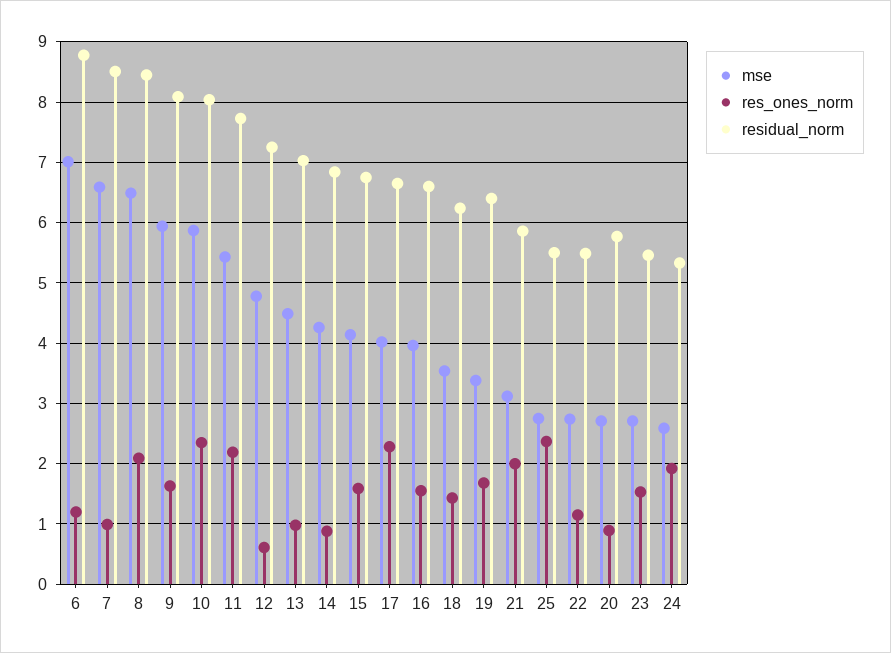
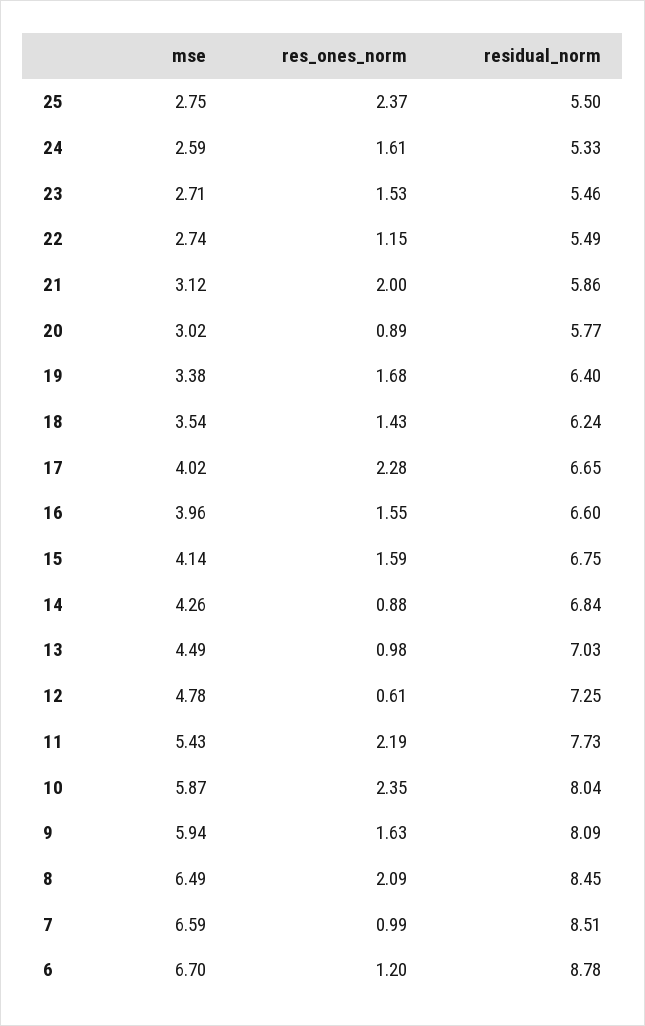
  {
    "mse": {
-     "6": 7,
+     "6": 6.7,
      "7": 6.59,
      "8": 6.49,
      "9": 5.94,
      "10": 5.87,
      "11": 5.43,
      "12": 4.78,
      "13": 4.49,
      "14": 4.26,
      "15": 4.14,
      "17": 4.02,
      "16": 3.96,
      "18": 3.54,
      "19": 3.38,
      "21": 3.12,
      "25": 2.75,
      "22": 2.74,
-     "20": 2.7,
+     "20": 3.02,
      "23": 2.71,
      "24": 2.59
    },
    "res_ones_norm": {
      "6": 1.2,
      "7": 0.99,
      "8": 2.09,
      "9": 1.63,
      "10": 2.35,
      "11": 2.19,
      "12": 0.61,
      "13": 0.98,
      "14": 0.88,
      "15": 1.59,
      "17": 2.28,
      "16": 1.55,
      "18": 1.43,
      "19": 1.68,
      "21": 2,
      "25": 2.37,
      "22": 1.15,
      "20": 0.89,
      "23": 1.53,
-     "24": 1.9
+     "24": 1.61
    },
    "residual_norm": {
      "6": 8.78,
      "7": 8.51,
      "8": 8.45,
      "9": 8.09,
      "10": 8.04,
      "11": 7.73,
      "12": 7.25,
      "13": 7.03,
      "14": 6.84,
      "15": 6.75,
      "17": 6.65,
      "16": 6.6,
      "18": 6.24,
      "19": 6.4,
      "21": 5.86,
      "25": 5.5,
      "22": 5.49,
      "20": 5.77,
      "23": 5.46,
      "24": 5.33
    }
  }

